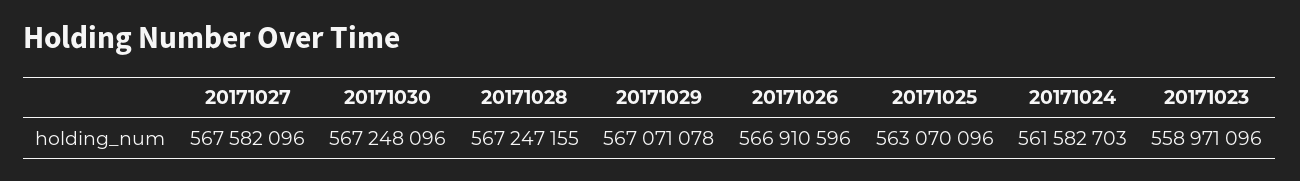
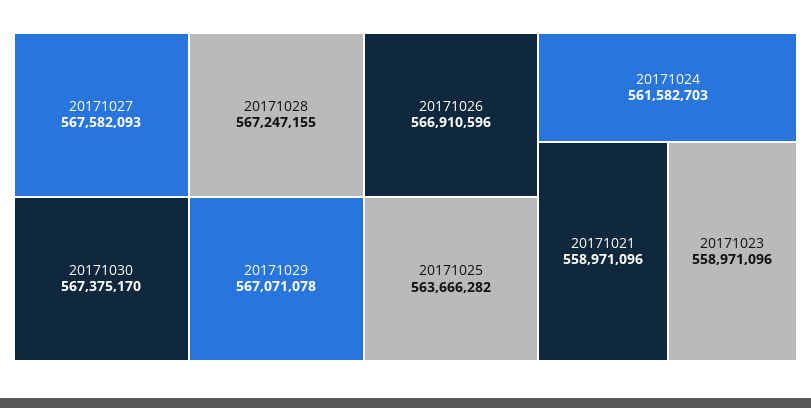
  {
-   "20171027": 567582096,
+   "20171027": 567582093,
-   "20171030": 567248096,
+   "20171030": 567375170,
    "20171028": 567247155,
    "20171029": 567071078,
    "20171026": 566910596,
-   "20171025": 563070096,
+   "20171025": 563666282,
    "20171024": 561582703,
-   "20171023": 558971096
+   "20171023": 558971096,
+   "20171021": 558971096
  }

